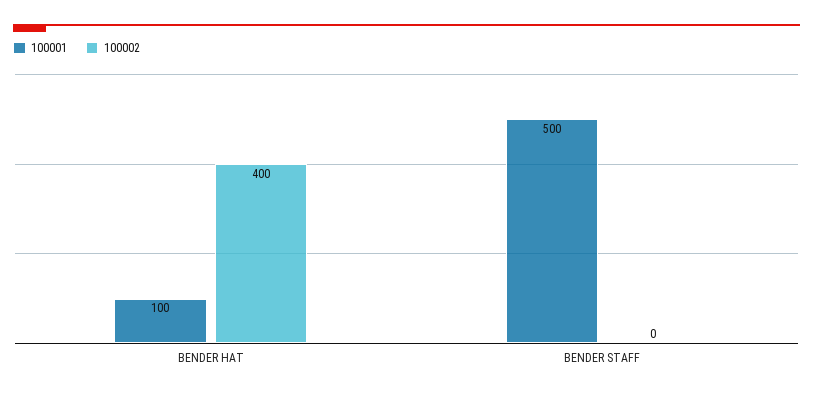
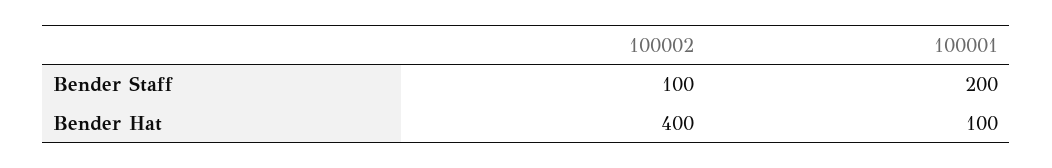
  {
    "100001": {
      "BENDER HAT": 100,
-     "BENDER STAFF": 500
+     "BENDER STAFF": 200
    },
    "100002": {
      "BENDER HAT": 400,
-     "BENDER STAFF": 0
+     "BENDER STAFF": 100
    }
  }

